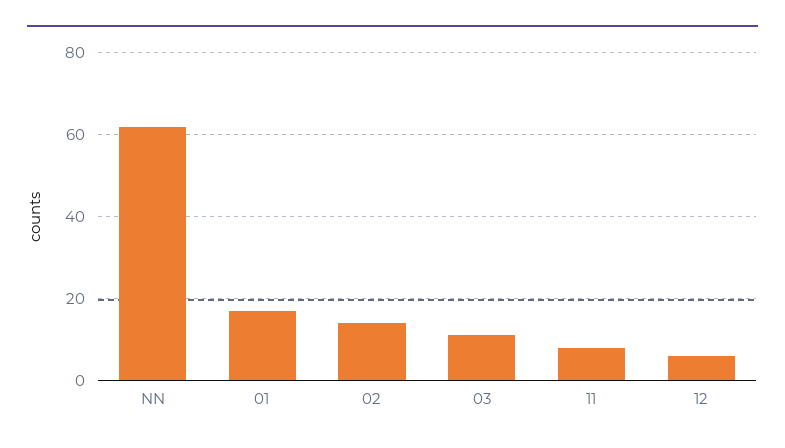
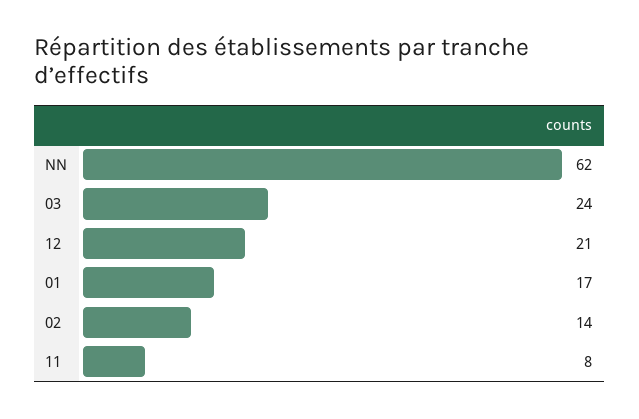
  {
    "NN": 62,
    "01": 17,
    "02": 14,
-   "03": 10,
+   "03": 24,
    "11": 8,
-   "12": 5
+   "12": 21
  }

